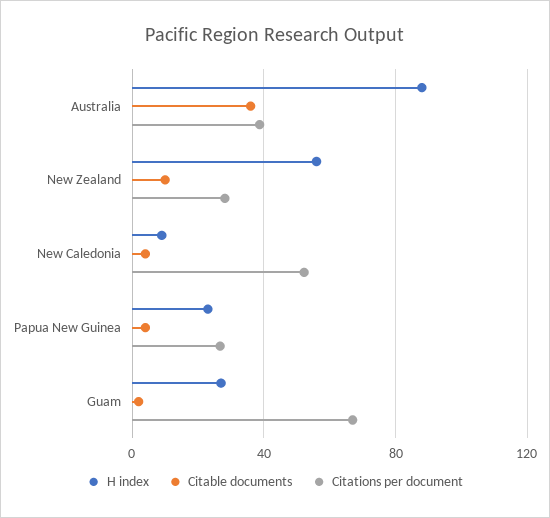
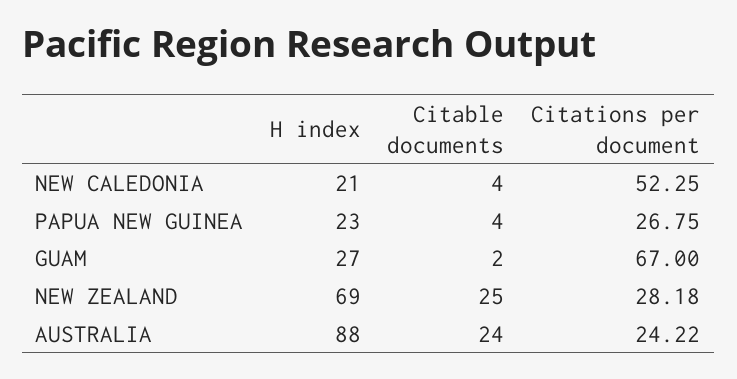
  {
    "H index": {
      "Australia": 88,
-     "New Zealand": 55,
+     "New Zealand": 69,
-     "New Caledonia": 10,
+     "New Caledonia": 21,
      "Papua New Guinea": 23,
      "Guam": 27
    },
    "Citable documents": {
-     "Australia": 35,
+     "Australia": 24,
-     "New Zealand": 10,
+     "New Zealand": 25,
      "New Caledonia": 4,
      "Papua New Guinea": 4,
      "Guam": 2
    },
    "Citations per document": {
-     "Australia": 40,
+     "Australia": 24.22,
      "New Zealand": 28.18,
      "New Caledonia": 52.25,
      "Papua New Guinea": 26.75,
      "Guam": 67
    }
  }

